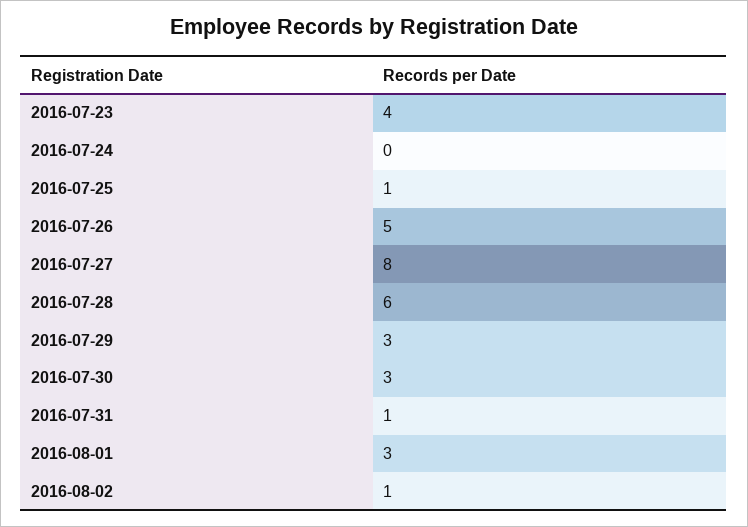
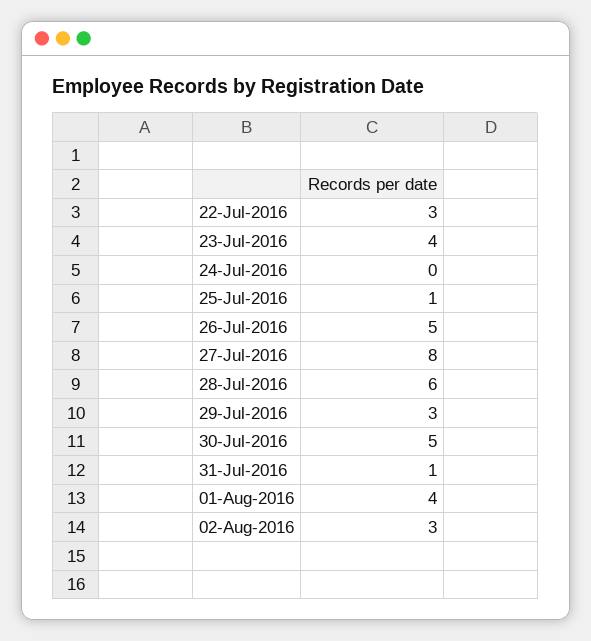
  {
    "2016-07-23": 4,
    "2016-07-24": 0,
    "2016-07-25": 1,
    "2016-07-26": 5,
    "2016-07-27": 8,
    "2016-07-28": 6,
    "2016-07-29": 3,
-   "2016-07-30": 3,
+   "2016-07-30": 5,
    "2016-07-31": 1,
-   "2016-08-01": 3,
+   "2016-08-01": 4,
-   "2016-08-02": 1
+   "2016-08-02": 3,
+   "22-Jul-2016": 3
  }

